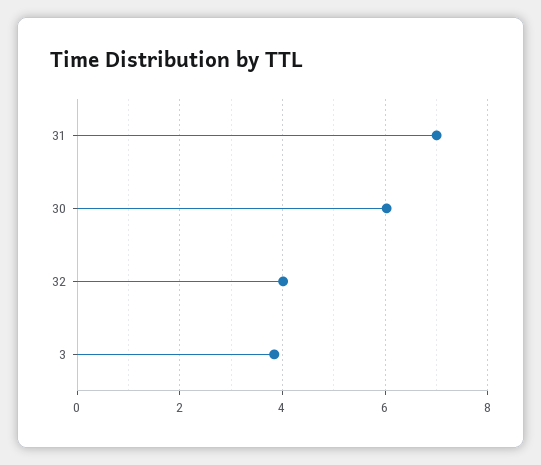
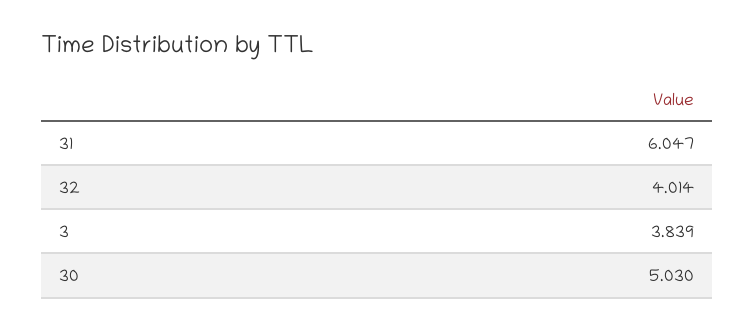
  {
-   "31": 7,
+   "31": 6.047,
-   "30": 6,
+   "30": 5.03,
    "32": 4.014,
    "3": 3.839
  }

